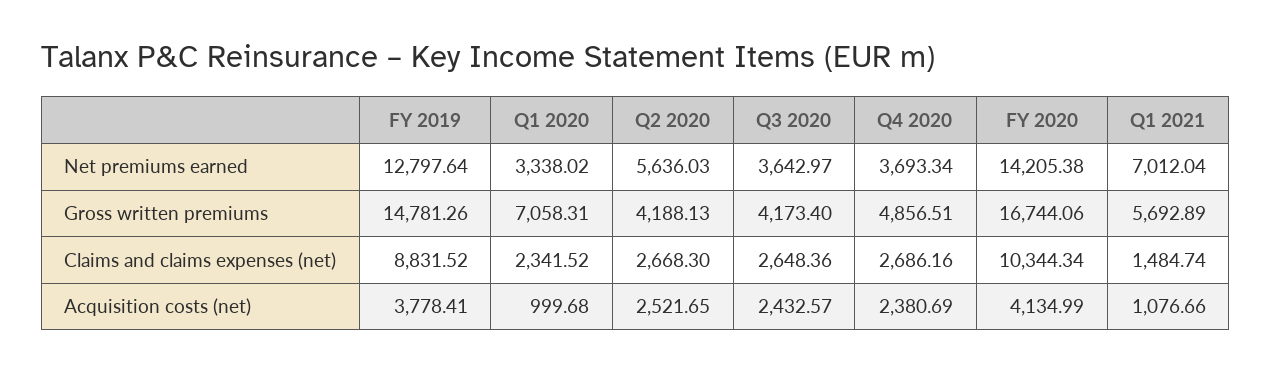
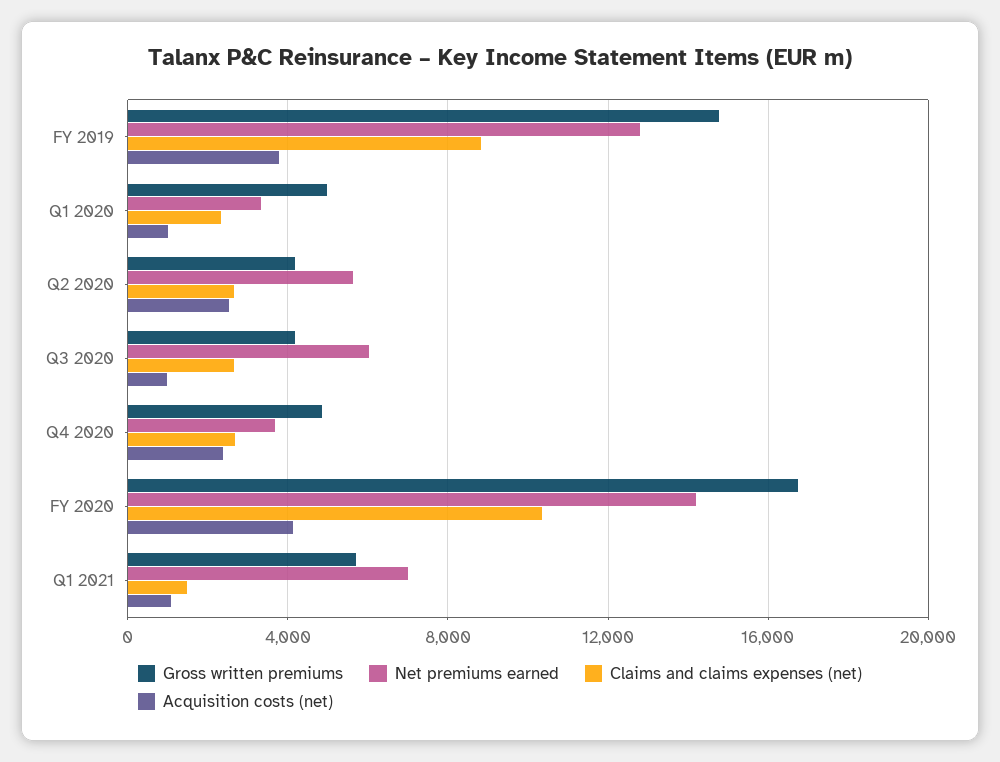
  {
    "Net premiums earned": {
      "FY 2019": 12797.64,
      "Q1 2020": 3338.02,
      "Q2 2020": 5636.03,
-     "Q3 2020": 3642.97,
+     "Q3 2020": 6000,
      "Q4 2020": 3693.34,
      "FY 2020": 14205.38,
      "Q1 2021": 7012.04
    },
    "Gross written premiums": {
      "FY 2019": 14781.26,
-     "Q1 2020": 7058.31,
+     "Q1 2020": 5000,
      "Q2 2020": 4188.13,
      "Q3 2020": 4173.4,
      "Q4 2020": 4856.51,
      "FY 2020": 16744.06,
      "Q1 2021": 5692.89
    },
    "Claims and claims expenses (net)": {
      "FY 2019": 8831.52,
      "Q1 2020": 2341.52,
      "Q2 2020": 2668.3,
      "Q3 2020": 2648.36,
      "Q4 2020": 2686.16,
      "FY 2020": 10344.34,
      "Q1 2021": 1484.74
    },
    "Acquisition costs (net)": {
      "FY 2019": 3778.41,
      "Q1 2020": 999.68,
      "Q2 2020": 2521.65,
-     "Q3 2020": 2432.57,
+     "Q3 2020": 1000,
      "Q4 2020": 2380.69,
      "FY 2020": 4134.99,
      "Q1 2021": 1076.66
    }
  }

